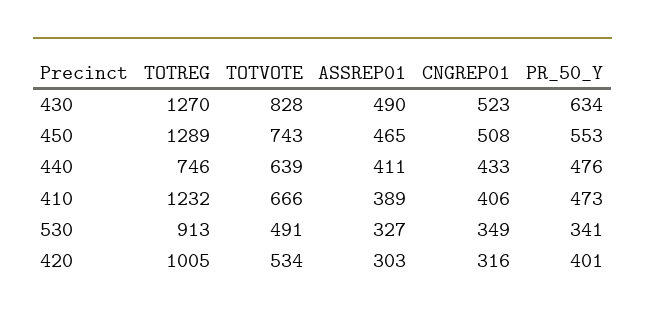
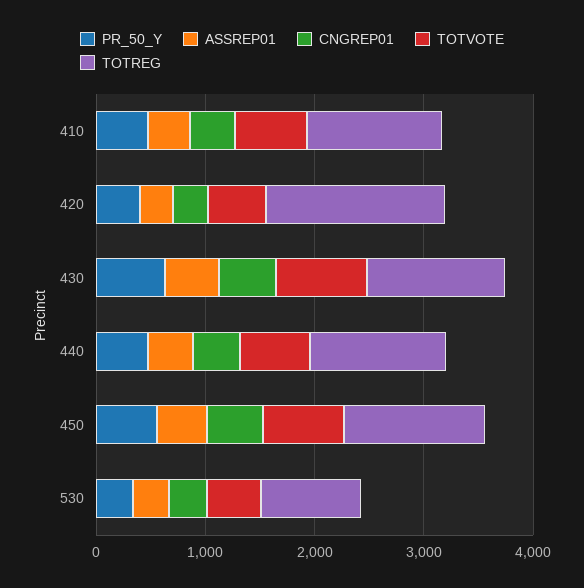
  {
    "TOTREG": {
      "430": 1270,
      "450": 1289,
-     "440": 746,
+     "440": 1200,
      "410": 1232,
      "530": 913,
-     "420": 1005
+     "420": 1600
    },
    "TOTVOTE": {
      "430": 828,
      "450": 743,
      "440": 639,
      "410": 666,
      "530": 491,
      "420": 534
    },
    "ASSREP01": {
      "430": 490,
      "450": 465,
      "440": 411,
      "410": 389,
      "530": 327,
      "420": 303
    },
    "CNGREP01": {
      "430": 523,
      "450": 508,
      "440": 433,
      "410": 406,
      "530": 349,
      "420": 316
    },
    "PR_50_Y": {
      "430": 634,
      "450": 553,
      "440": 476,
      "410": 473,
      "530": 341,
      "420": 401
    }
  }

